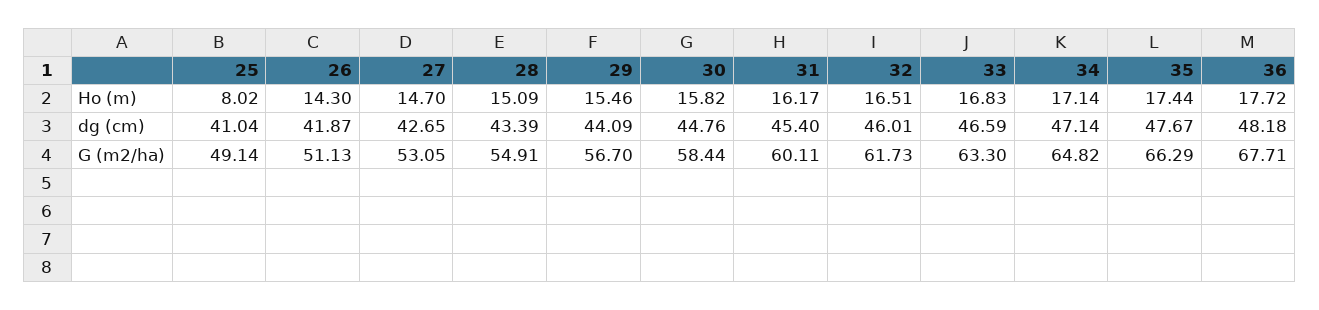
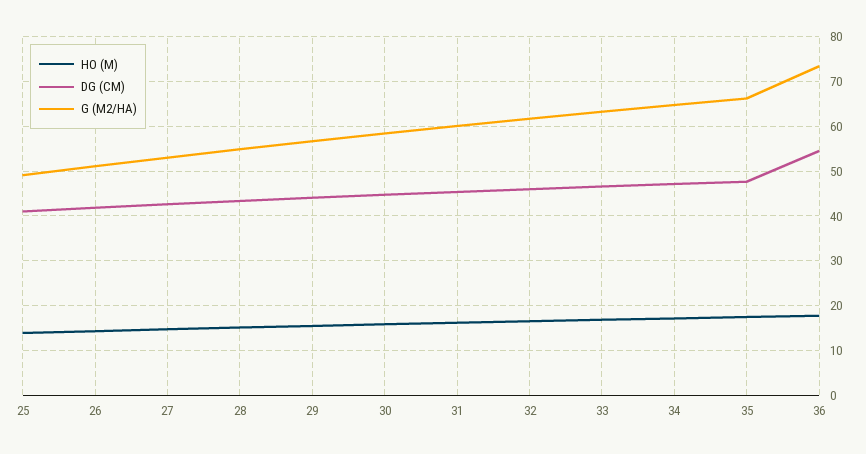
  {
    "Ho (m)": {
-     "25": 8.02,
+     "25": 14,
      "26": 14.3,
      "27": 14.7,
      "28": 15.09,
      "29": 15.46,
      "30": 15.82,
      "31": 16.17,
      "32": 16.51,
      "33": 16.83,
      "34": 17.14,
      "35": 17.44,
      "36": 17.72
    },
    "dg (cm)": {
      "25": 41.04,
      "26": 41.87,
      "27": 42.65,
      "28": 43.39,
      "29": 44.09,
      "30": 44.76,
      "31": 45.4,
      "32": 46.01,
      "33": 46.59,
      "34": 47.14,
      "35": 47.67,
-     "36": 48.18
+     "36": 54
    },
    "G (m2/ha)": {
      "25": 49.14,
      "26": 51.13,
      "27": 53.05,
      "28": 54.91,
      "29": 56.7,
      "30": 58.44,
      "31": 60.11,
      "32": 61.73,
      "33": 63.3,
      "34": 64.82,
      "35": 66.29,
-     "36": 67.71
+     "36": 74
    }
  }

